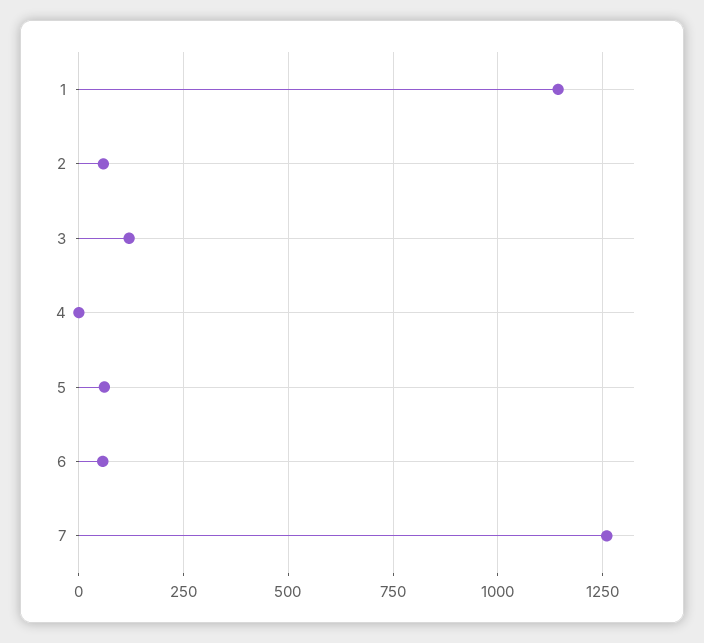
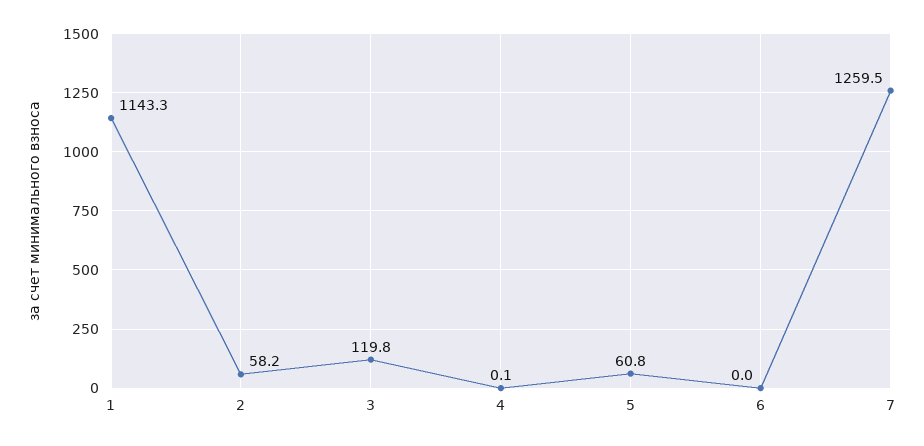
  {
    "1": 1143.3,
    "2": 58.2,
    "3": 119.8,
    "4": 0.1,
    "5": 60.8,
-   "6": 50,
+   "6": 0,
    "7": 1259.5
  }

